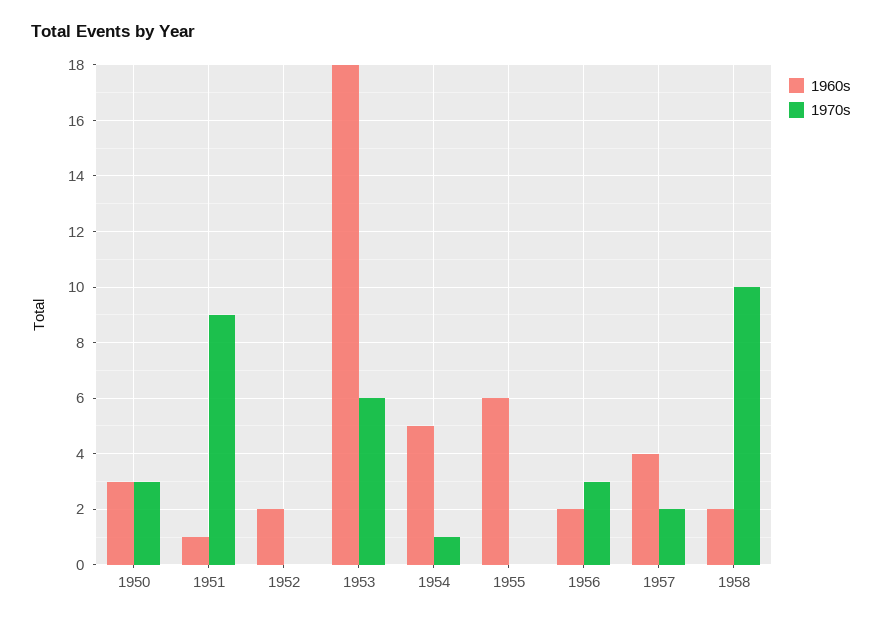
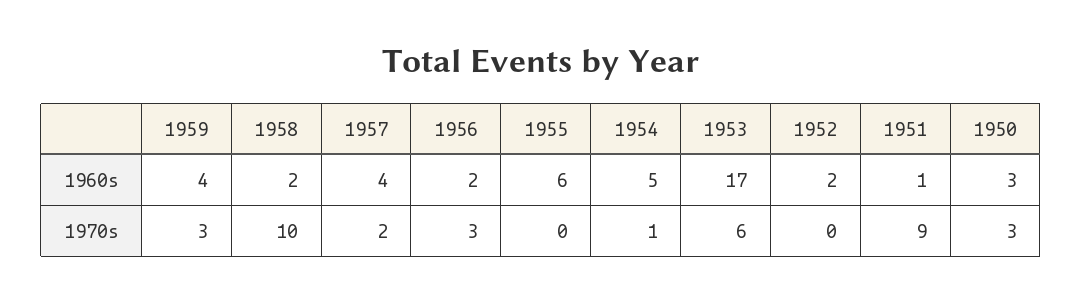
  {
    "1960s": {
      "1950": 3,
      "1951": 1,
      "1952": 2,
-     "1953": 18,
+     "1953": 17,
      "1954": 5,
      "1955": 6,
      "1956": 2,
      "1957": 4,
-     "1958": 2
+     "1958": 2,
+     "1959": 4
    },
    "1970s": {
      "1950": 3,
      "1951": 9,
      "1952": 0,
      "1953": 6,
      "1954": 1,
      "1955": 0,
      "1956": 3,
      "1957": 2,
-     "1958": 10
+     "1958": 10,
+     "1959": 3
    }
  }

